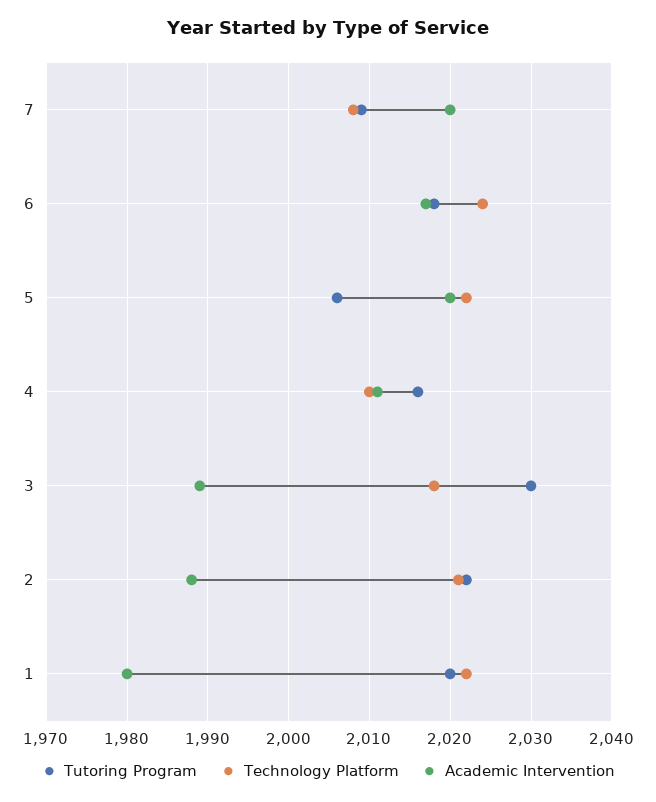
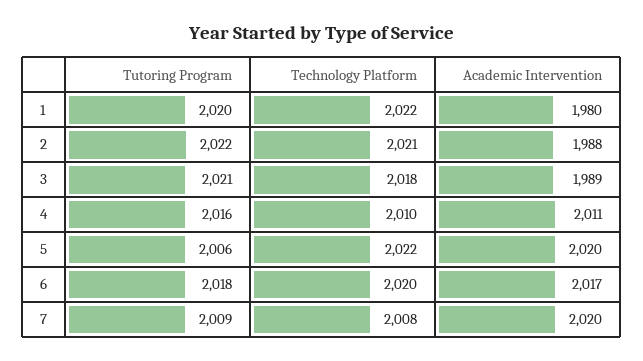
  {
    "Tutoring Program": {
      "7": 2009,
      "6": 2018,
      "5": 2006,
      "4": 2016,
-     "3": 2030,
+     "3": 2021,
      "2": 2022,
      "1": 2020
    },
    "Technology Platform": {
      "7": 2008,
-     "6": 2024,
+     "6": 2020,
      "5": 2022,
      "4": 2010,
      "3": 2018,
      "2": 2021,
      "1": 2022
    },
    "Academic Intervention": {
      "7": 2020,
      "6": 2017,
      "5": 2020,
      "4": 2011,
      "3": 1989,
      "2": 1988,
      "1": 1980
    }
  }

